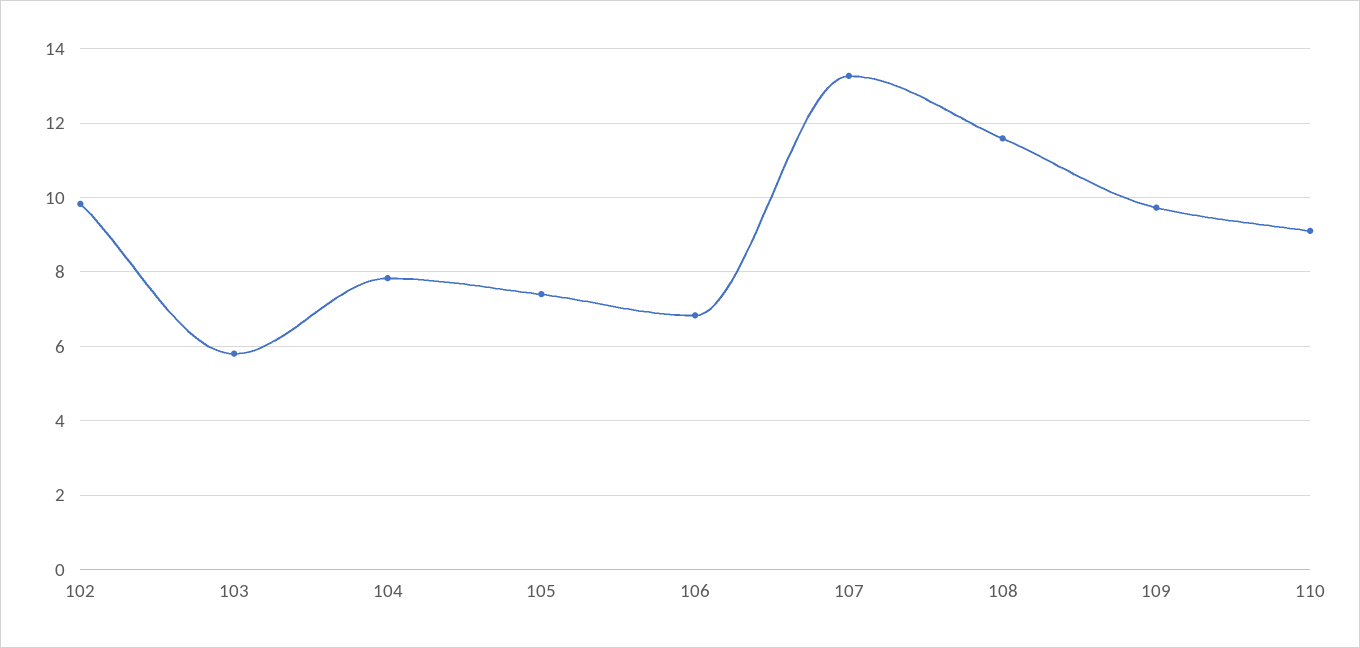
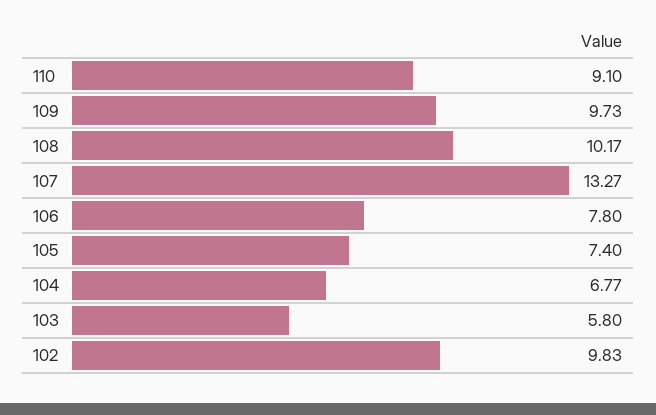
  {
    "102": 9.83,
    "103": 5.8,
-   "104": 7.8,
+   "104": 6.77,
    "105": 7.4,
-   "106": 6.8,
+   "106": 7.8,
    "107": 13.27,
-   "108": 11.6,
+   "108": 10.17,
    "109": 9.73,
    "110": 9.1
  }

